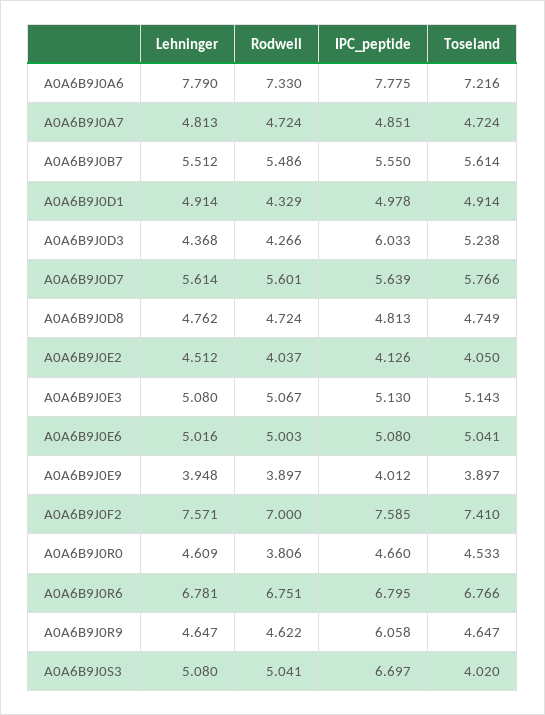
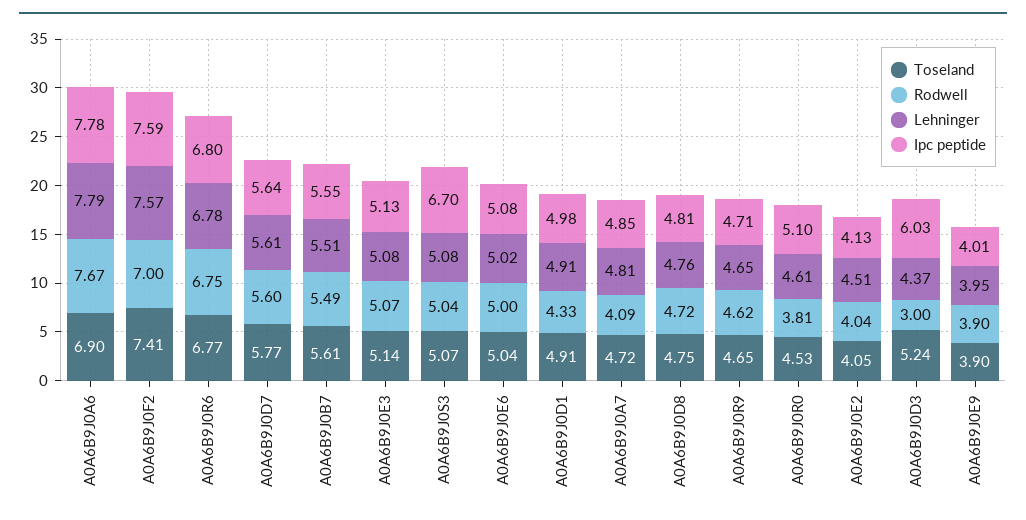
  {
    "Lehninger": {
      "A0A6B9J0A6": 7.79,
      "A0A6B9J0A7": 4.813,
      "A0A6B9J0B7": 5.512,
      "A0A6B9J0D1": 4.914,
      "A0A6B9J0D3": 4.368,
      "A0A6B9J0D7": 5.614,
      "A0A6B9J0D8": 4.762,
      "A0A6B9J0E2": 4.512,
      "A0A6B9J0E3": 5.08,
      "A0A6B9J0E6": 5.016,
      "A0A6B9J0E9": 3.948,
      "A0A6B9J0F2": 7.571,
      "A0A6B9J0R0": 4.609,
      "A0A6B9J0R6": 6.781,
      "A0A6B9J0R9": 4.647,
      "A0A6B9J0S3": 5.08
    },
    "Rodwell": {
-     "A0A6B9J0A6": 7.33,
+     "A0A6B9J0A6": 7.67,
-     "A0A6B9J0A7": 4.724,
+     "A0A6B9J0A7": 4.09,
      "A0A6B9J0B7": 5.486,
      "A0A6B9J0D1": 4.329,
-     "A0A6B9J0D3": 4.266,
+     "A0A6B9J0D3": 3,
      "A0A6B9J0D7": 5.601,
      "A0A6B9J0D8": 4.724,
      "A0A6B9J0E2": 4.037,
      "A0A6B9J0E3": 5.067,
      "A0A6B9J0E6": 5.003,
      "A0A6B9J0E9": 3.897,
      "A0A6B9J0F2": 7,
      "A0A6B9J0R0": 3.806,
      "A0A6B9J0R6": 6.751,
      "A0A6B9J0R9": 4.622,
      "A0A6B9J0S3": 5.041
    },
    "IPC_peptide": {
      "A0A6B9J0A6": 7.775,
      "A0A6B9J0A7": 4.851,
      "A0A6B9J0B7": 5.55,
      "A0A6B9J0D1": 4.978,
      "A0A6B9J0D3": 6.033,
      "A0A6B9J0D7": 5.639,
      "A0A6B9J0D8": 4.813,
      "A0A6B9J0E2": 4.126,
      "A0A6B9J0E3": 5.13,
      "A0A6B9J0E6": 5.08,
      "A0A6B9J0E9": 4.012,
      "A0A6B9J0F2": 7.585,
-     "A0A6B9J0R0": 4.66,
+     "A0A6B9J0R0": 5.1,
      "A0A6B9J0R6": 6.795,
-     "A0A6B9J0R9": 6.058,
+     "A0A6B9J0R9": 4.71,
      "A0A6B9J0S3": 6.697
    },
    "Toseland": {
-     "A0A6B9J0A6": 7.216,
+     "A0A6B9J0A6": 6.9,
      "A0A6B9J0A7": 4.724,
      "A0A6B9J0B7": 5.614,
      "A0A6B9J0D1": 4.914,
      "A0A6B9J0D3": 5.238,
      "A0A6B9J0D7": 5.766,
      "A0A6B9J0D8": 4.749,
      "A0A6B9J0E2": 4.05,
      "A0A6B9J0E3": 5.143,
      "A0A6B9J0E6": 5.041,
      "A0A6B9J0E9": 3.897,
      "A0A6B9J0F2": 7.41,
      "A0A6B9J0R0": 4.533,
      "A0A6B9J0R6": 6.766,
      "A0A6B9J0R9": 4.647,
-     "A0A6B9J0S3": 4.02
+     "A0A6B9J0S3": 5.07
    }
  }

